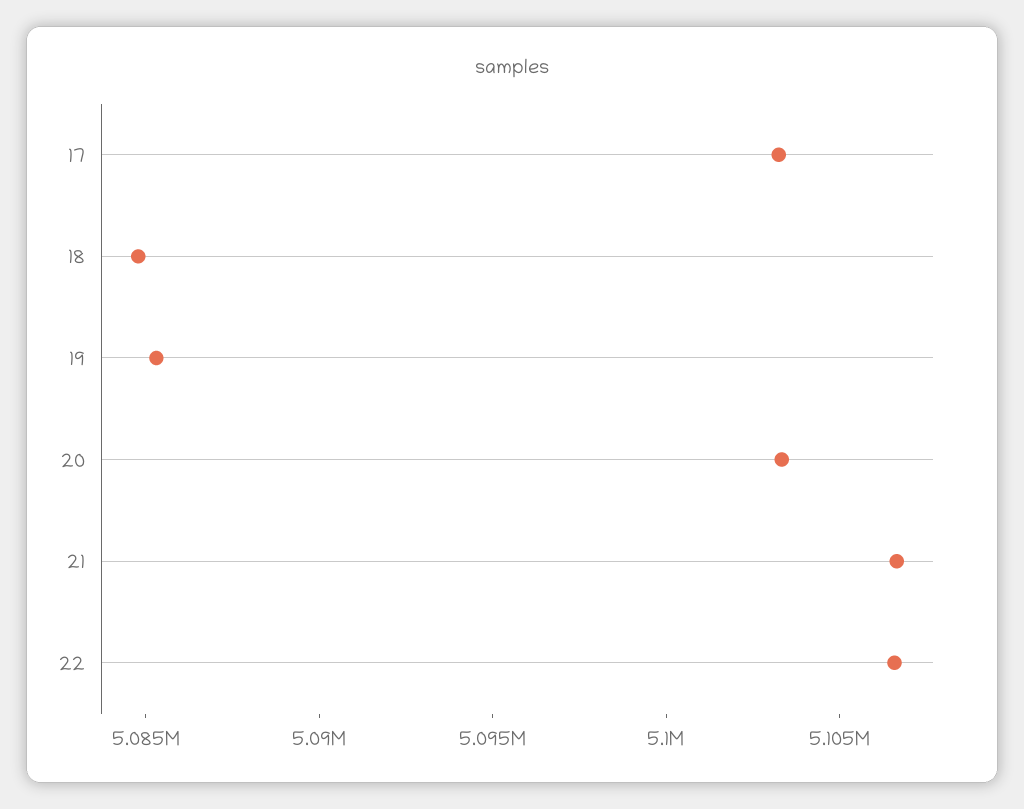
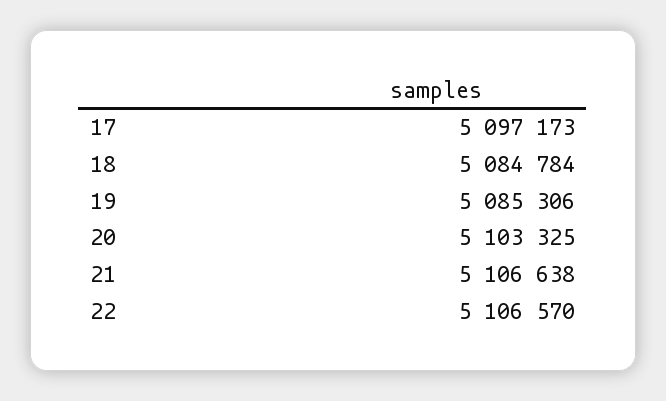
  {
-   "17": 5103000,
+   "17": 5097173,
    "18": 5084784,
    "19": 5085306,
    "20": 5103325,
    "21": 5106638,
    "22": 5106570
  }

